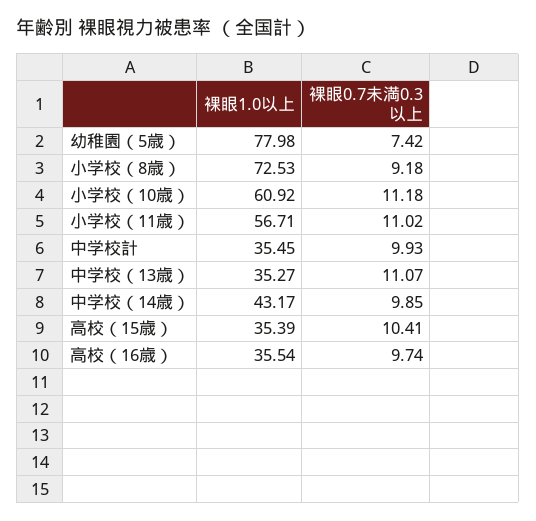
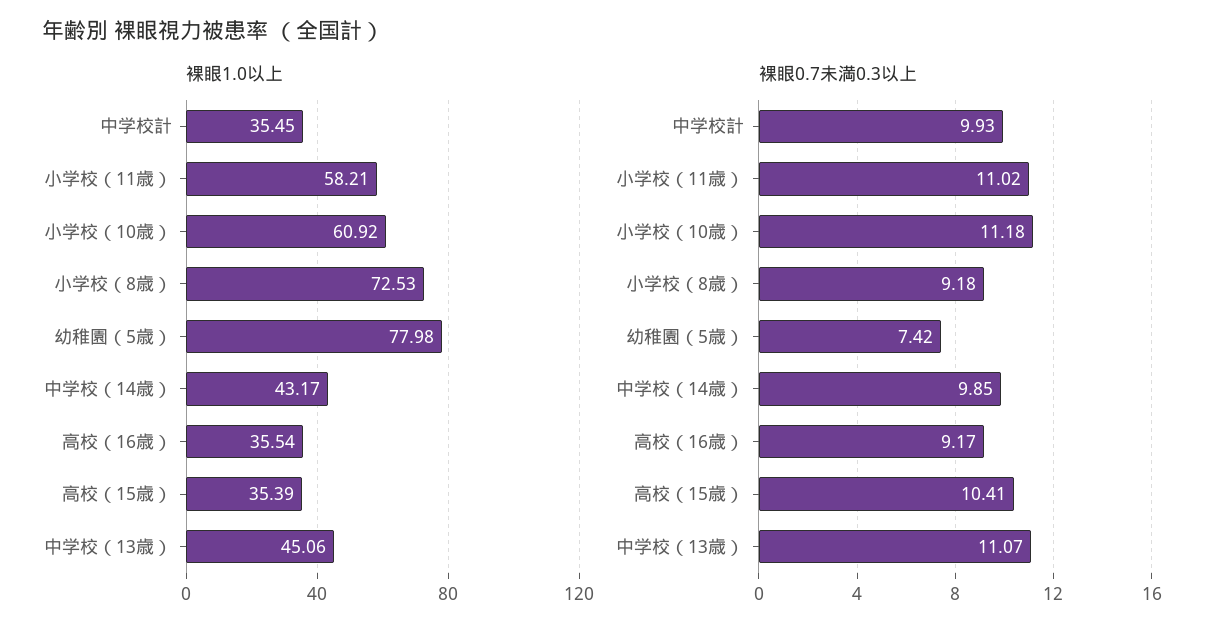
  {
    "裸眼1.0以上": {
      "幼稚園（5歳）": 77.98,
      "小学校（8歳）": 72.53,
      "小学校（10歳）": 60.92,
-     "小学校（11歳）": 56.71,
+     "小学校（11歳）": 58.21,
      "中学校計": 35.45,
-     "中学校（13歳）": 35.27,
+     "中学校（13歳）": 45.06,
      "中学校（14歳）": 43.17,
      "高校（15歳）": 35.39,
      "高校（16歳）": 35.54
    },
    "裸眼0.7未満0.3以上": {
      "幼稚園（5歳）": 7.42,
      "小学校（8歳）": 9.18,
      "小学校（10歳）": 11.18,
      "小学校（11歳）": 11.02,
      "中学校計": 9.93,
      "中学校（13歳）": 11.07,
      "中学校（14歳）": 9.85,
      "高校（15歳）": 10.41,
-     "高校（16歳）": 9.74
+     "高校（16歳）": 9.17
    }
  }

